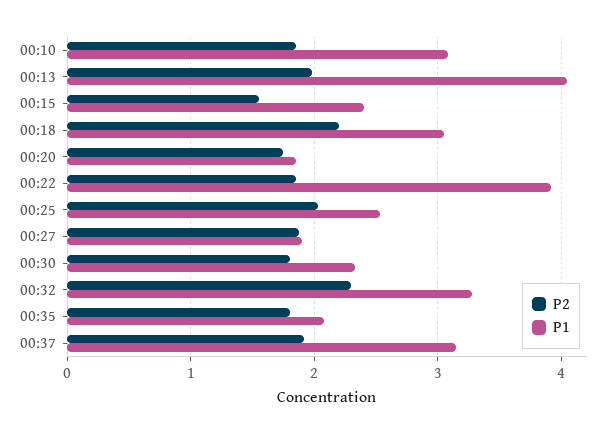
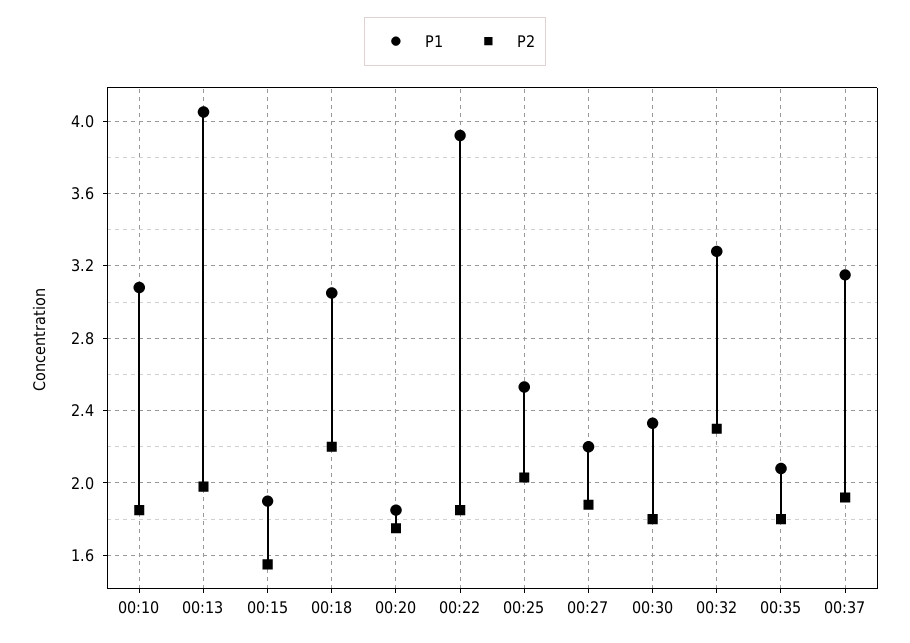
  {
    "P2": {
      "00:10": 1.85,
      "00:13": 2,
      "00:15": 1.55,
      "00:18": 2.2,
      "00:20": 1.75,
      "00:22": 1.85,
      "00:25": 2.05,
      "00:27": 1.9,
      "00:30": 1.8,
      "00:32": 2.3,
      "00:35": 1.8,
      "00:37": 1.9
    },
    "P1": {
      "00:10": 3.1,
      "00:13": 4.05,
-     "00:15": 2.4,
+     "00:15": 1.9,
      "00:18": 3.05,
      "00:20": 1.85,
      "00:22": 3.9,
      "00:25": 2.55,
-     "00:27": 1.9,
+     "00:27": 2.2,
      "00:30": 2.35,
      "00:32": 3.3,
      "00:35": 2.1,
      "00:37": 3.15
    }
  }

